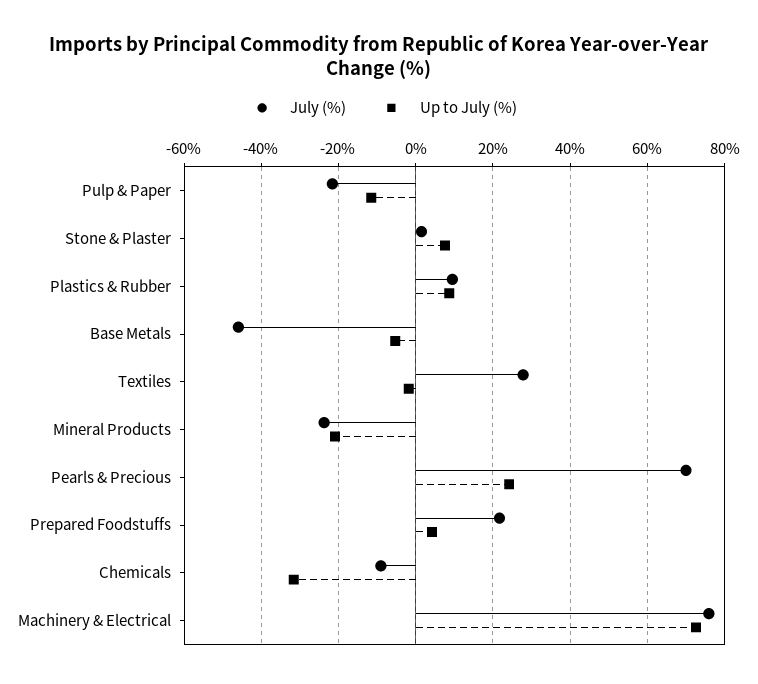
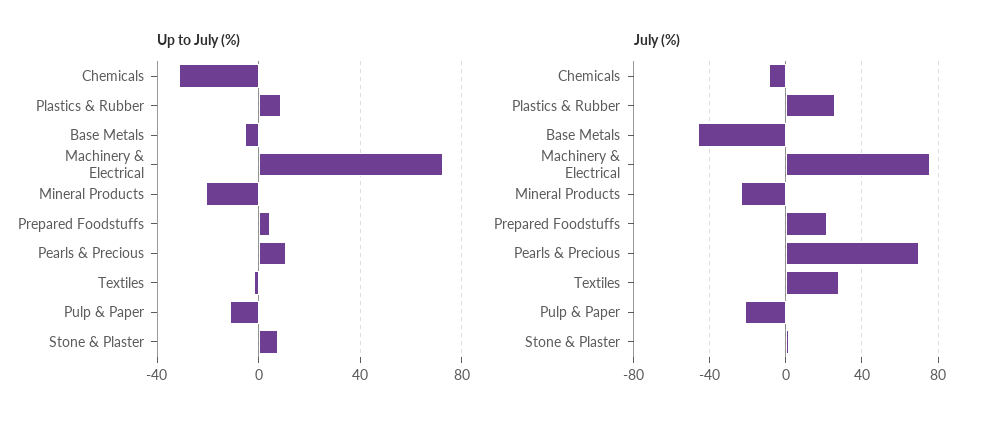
  {
    "July (%)": {
      "Pulp & Paper": -22,
      "Stone & Plaster": 2,
-     "Plastics & Rubber": 10,
+     "Plastics & Rubber": 25,
      "Base Metals": -46,
      "Textiles": 28,
      "Mineral Products": -24,
      "Pearls & Precious": 70,
      "Prepared Foodstuffs": 22,
      "Chemicals": -10,
      "Machinery & Electrical": 76
    },
    "Up to July (%)": {
      "Pulp & Paper": -12,
      "Stone & Plaster": 8,
      "Plastics & Rubber": 8,
      "Base Metals": -6,
      "Textiles": -2,
      "Mineral Products": -20,
-     "Pearls & Precious": 24,
+     "Pearls & Precious": 10,
      "Prepared Foodstuffs": 4,
      "Chemicals": -32,
      "Machinery & Electrical": 72
    }
  }

